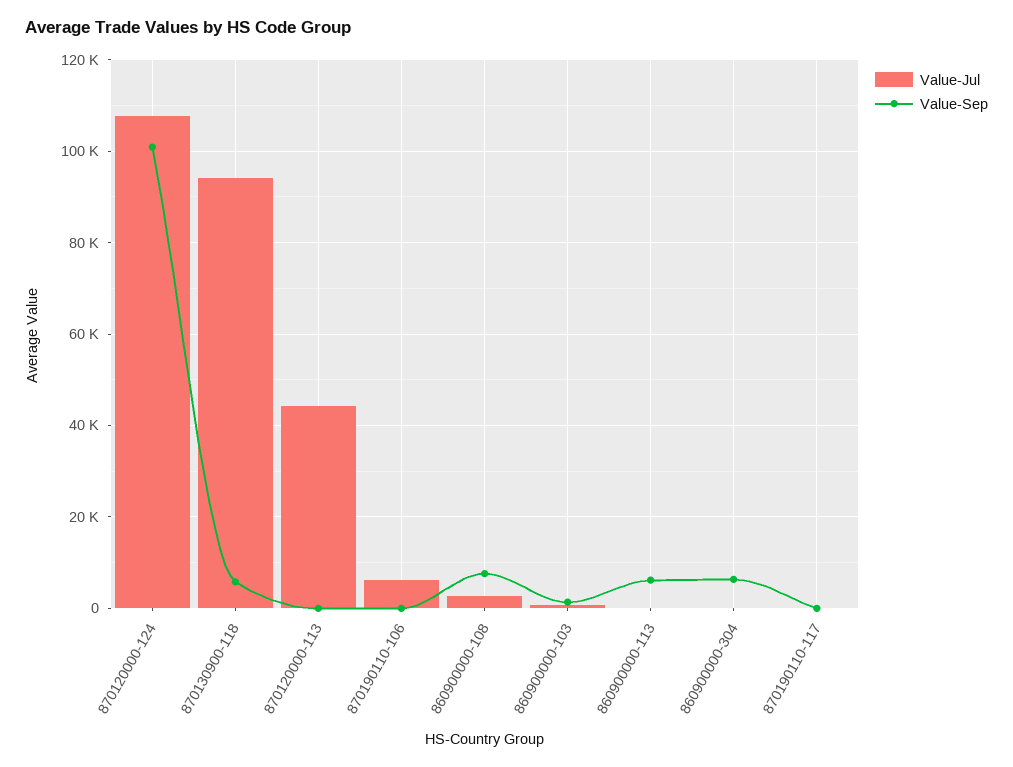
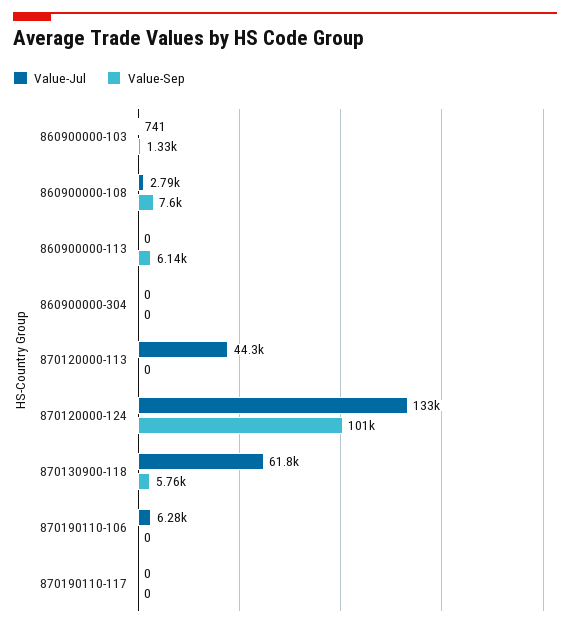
  {
    "Value-Jul": {
-     "870120000-124": 108000,
+     "870120000-124": 133000,
-     "870130900-118": 94000,
+     "870130900-118": 61800,
      "870120000-113": 44300,
      "870190110-106": 6280,
      "860900000-108": 2790,
      "860900000-103": 741,
      "860900000-113": 0,
      "860900000-304": 0,
      "870190110-117": 0
    },
    "Value-Sep": {
      "870120000-124": 101000,
      "870130900-118": 5760,
      "870120000-113": 0,
      "870190110-106": 0,
      "860900000-108": 7600,
      "860900000-103": 1330,
      "860900000-113": 6140,
-     "860900000-304": 6000,
+     "860900000-304": 0,
      "870190110-117": 0
    }
  }

